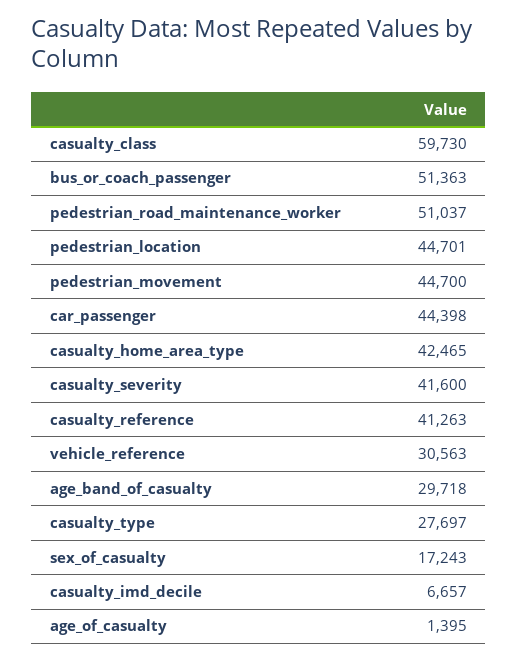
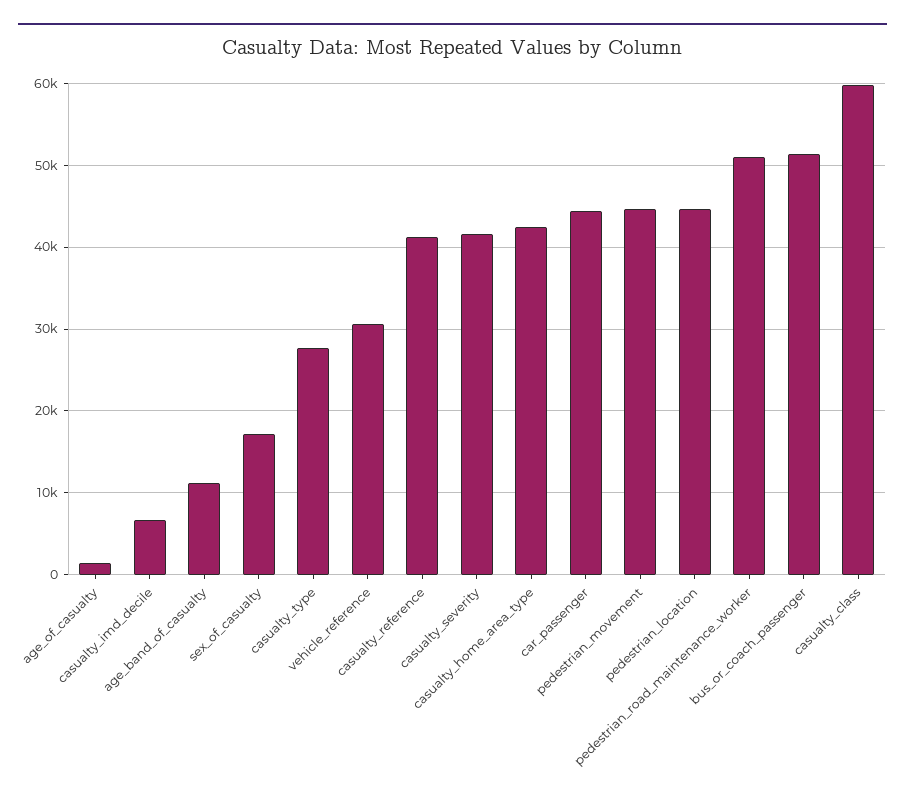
  {
    "casualty_class": 59730,
    "bus_or_coach_passenger": 51363,
    "pedestrian_road_maintenance_worker": 51037,
    "pedestrian_location": 44701,
    "pedestrian_movement": 44700,
    "car_passenger": 44398,
    "casualty_home_area_type": 42465,
    "casualty_severity": 41600,
    "casualty_reference": 41263,
    "vehicle_reference": 30563,
-   "age_band_of_casualty": 29718,
+   "age_band_of_casualty": 11000,
    "casualty_type": 27697,
    "sex_of_casualty": 17243,
    "casualty_imd_decile": 6657,
    "age_of_casualty": 1395
  }

